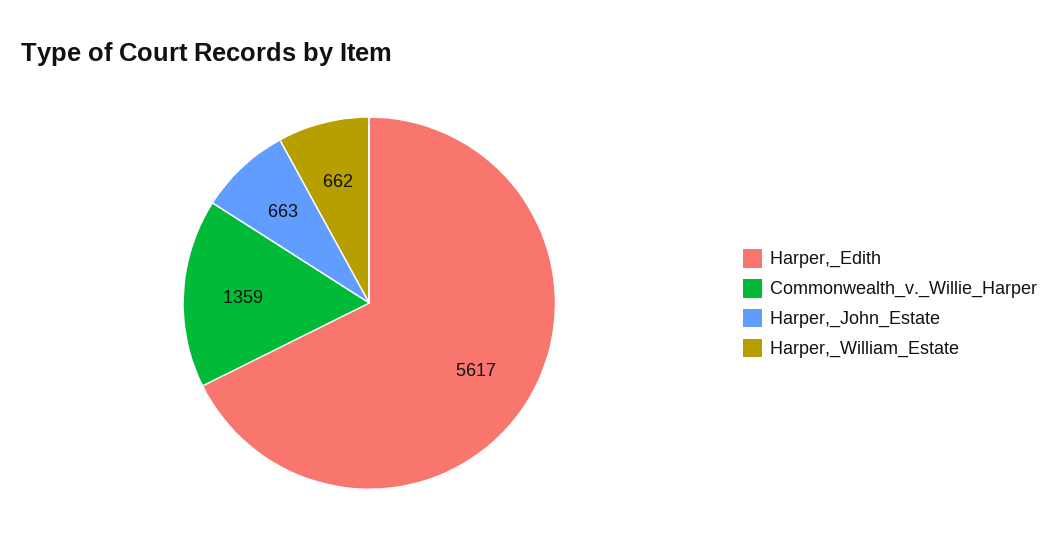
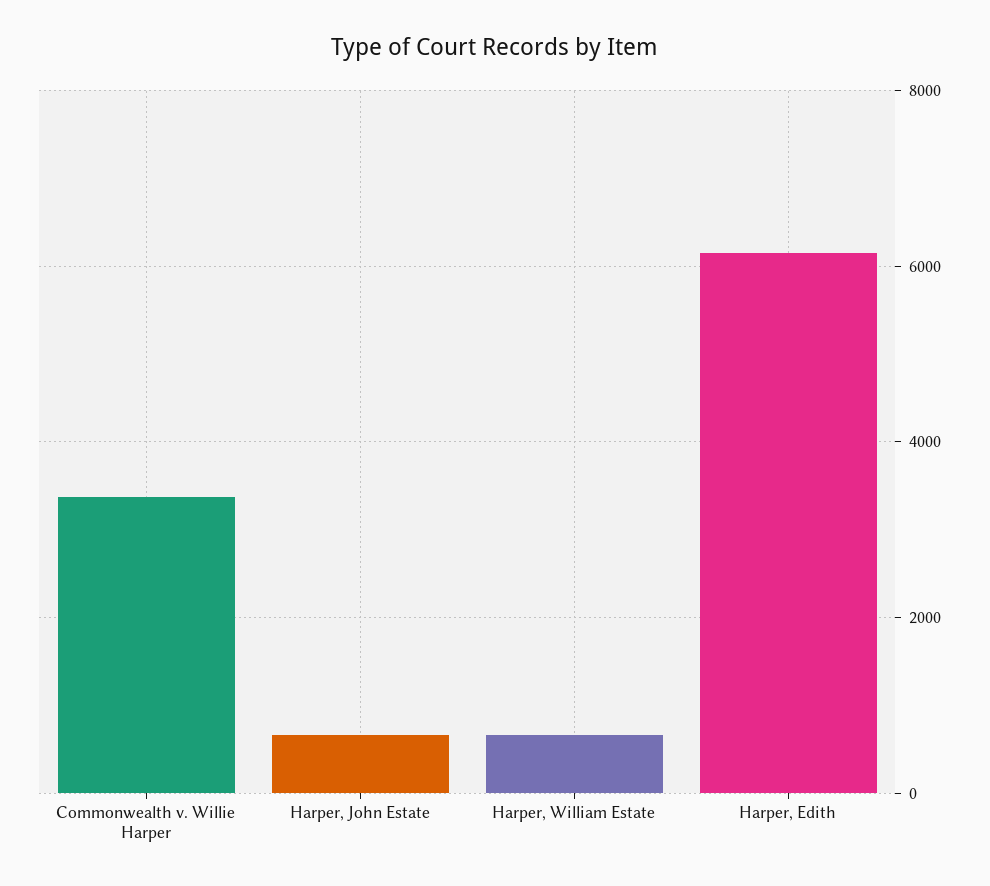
  {
-   "Harper,_Edith": 5617,
+   "Harper,_Edith": 6200,
-   "Commonwealth_v._Willie_Harper": 1359,
+   "Commonwealth_v._Willie_Harper": 3400,
    "Harper,_John_Estate": 663,
    "Harper,_William_Estate": 662
  }

